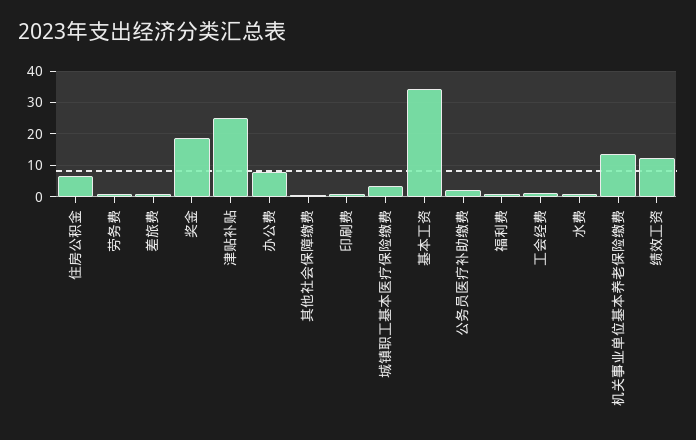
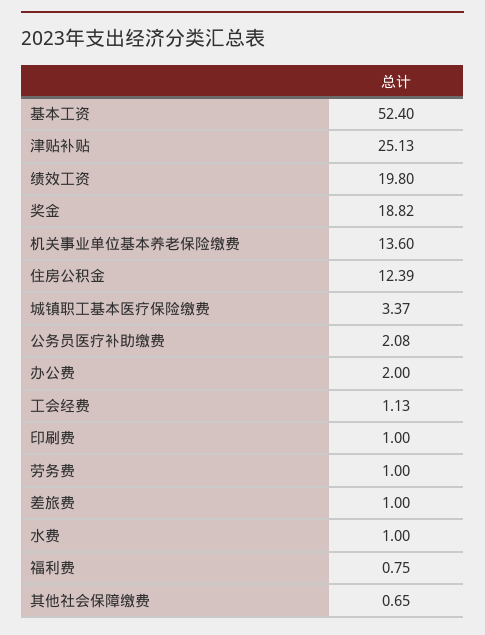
  {
-   "住房公积金": 6,
+   "住房公积金": 12.39,
    "劳务费": 1,
    "差旅费": 1,
    "奖金": 18.82,
    "津贴补贴": 25.13,
-   "办公费": 8,
+   "办公费": 2,
    "其他社会保障缴费": 0.65,
    "印刷费": 1,
    "城镇职工基本医疗保险缴费": 3.37,
-   "基本工资": 34,
+   "基本工资": 52.4,
    "公务员医疗补助缴费": 2.08,
    "福利费": 0.75,
    "工会经费": 1.13,
    "水费": 1,
    "机关事业单位基本养老保险缴费": 13.6,
-   "绩效工资": 12
+   "绩效工资": 19.8
  }

